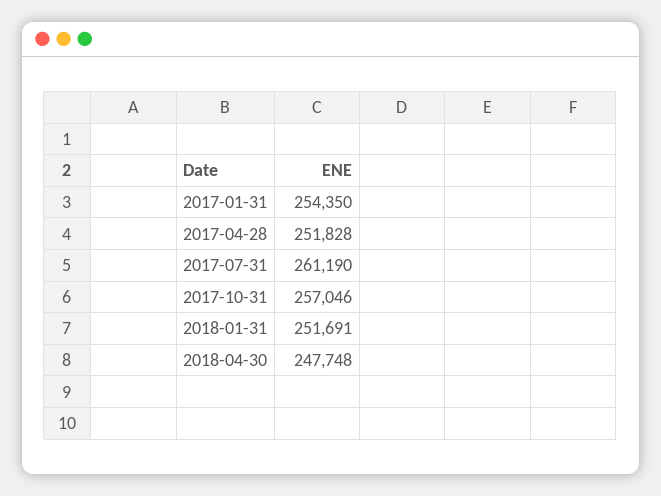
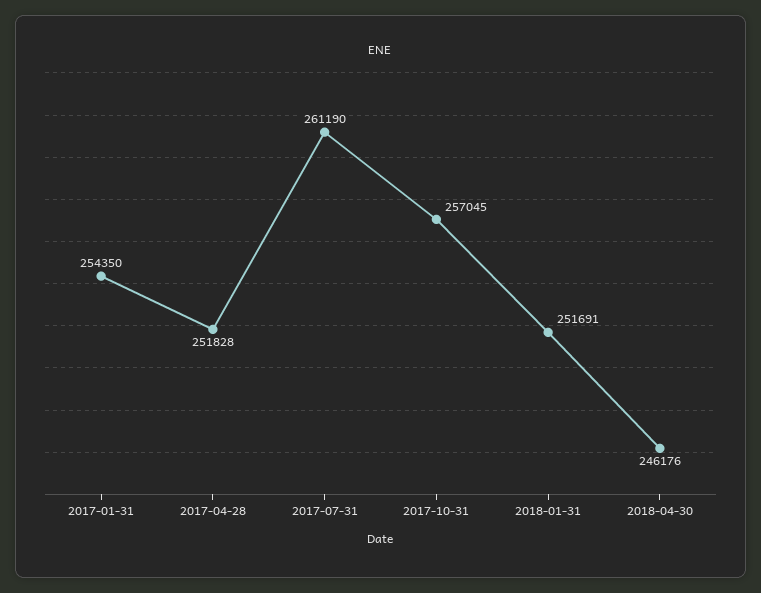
  {
    "2017-01-31": 254350,
    "2017-04-28": 251828,
    "2017-07-31": 261190,
-   "2017-10-31": 257046,
+   "2017-10-31": 257045,
    "2018-01-31": 251691,
-   "2018-04-30": 247748
+   "2018-04-30": 246176
  }

